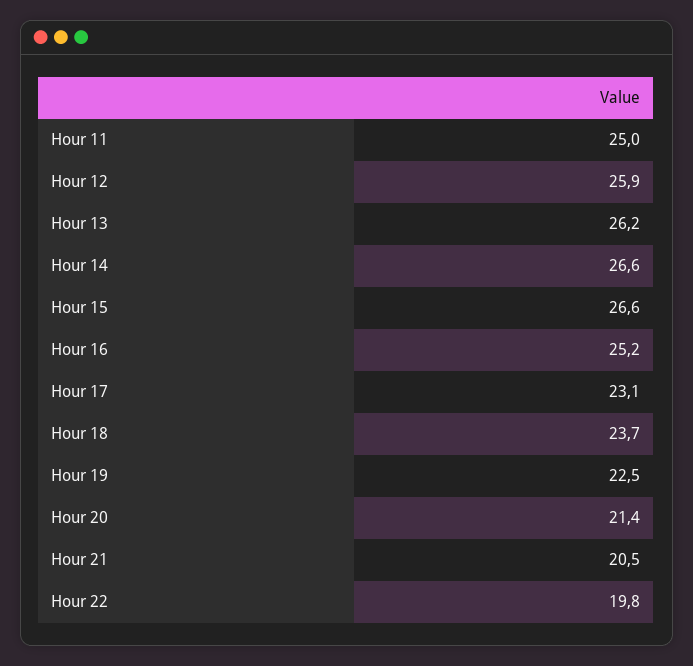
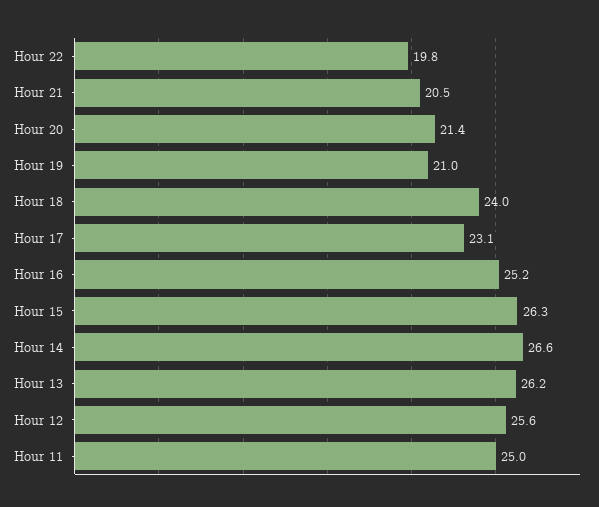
  {
    "Hour 11": 25,
-   "Hour 12": 25.9,
+   "Hour 12": 25.6,
    "Hour 13": 26.2,
    "Hour 14": 26.6,
-   "Hour 15": 26.6,
+   "Hour 15": 26.3,
    "Hour 16": 25.2,
    "Hour 17": 23.1,
-   "Hour 18": 23.7,
+   "Hour 18": 24,
-   "Hour 19": 22.5,
+   "Hour 19": 21,
    "Hour 20": 21.4,
    "Hour 21": 20.5,
    "Hour 22": 19.8
  }

